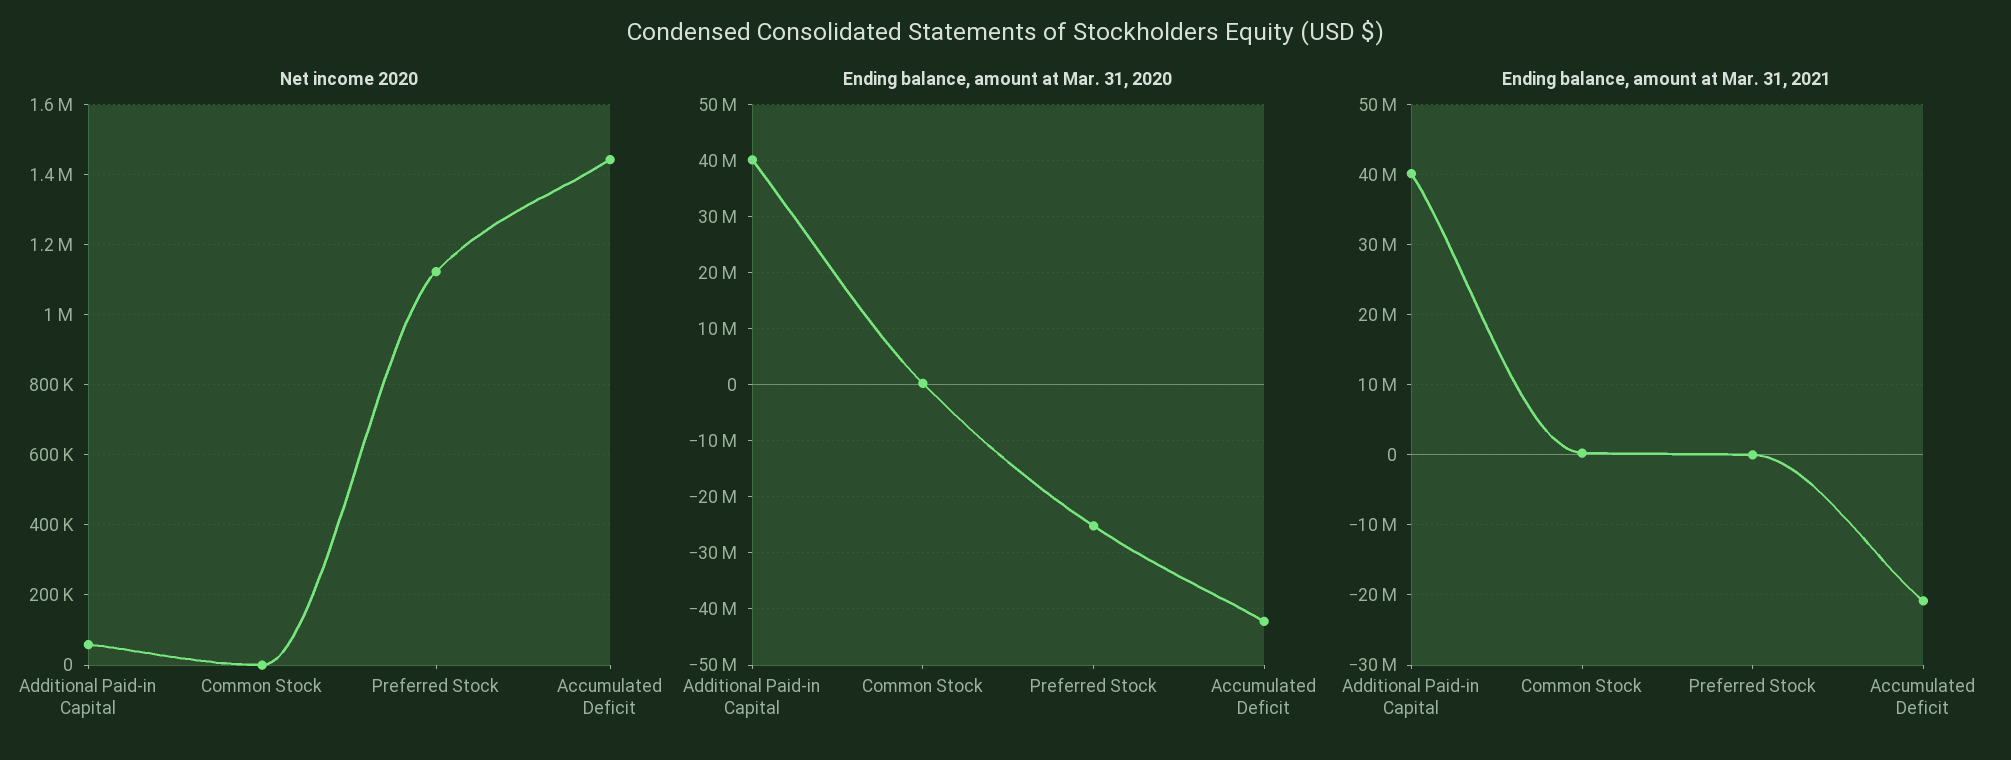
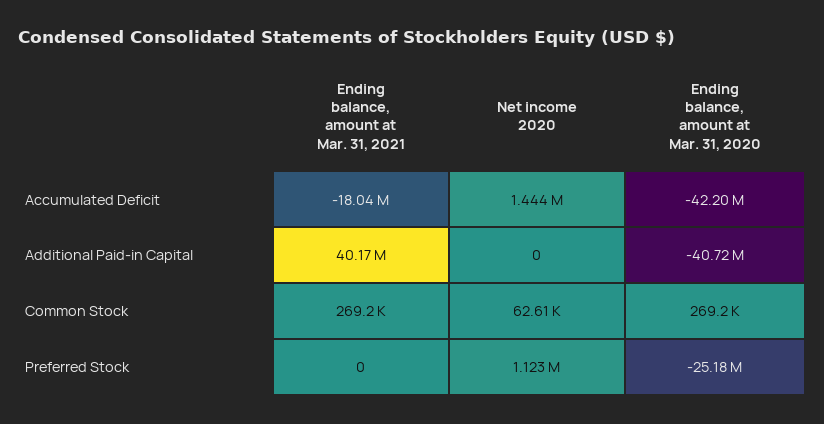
  {
    "Net income 2020": {
-     "Additional Paid-in Capital": 60000,
+     "Additional Paid-in Capital": 0,
-     "Common Stock": 0,
+     "Common Stock": 62610,
      "Preferred Stock": 1123000,
      "Accumulated Deficit": 1444000
    },
    "Ending balance, amount at Mar. 31, 2020": {
-     "Additional Paid-in Capital": 40000000,
+     "Additional Paid-in Capital": -40720000,
      "Common Stock": 269200,
      "Preferred Stock": -25180000,
      "Accumulated Deficit": -42200000
    },
    "Ending balance, amount at Mar. 31, 2021": {
      "Additional Paid-in Capital": 40170000,
      "Common Stock": 269200,
      "Preferred Stock": 0,
-     "Accumulated Deficit": -21000000
+     "Accumulated Deficit": -18040000
    }
  }

